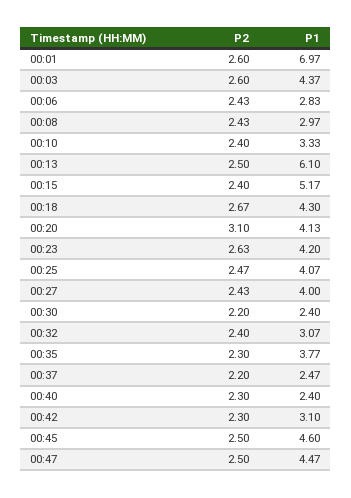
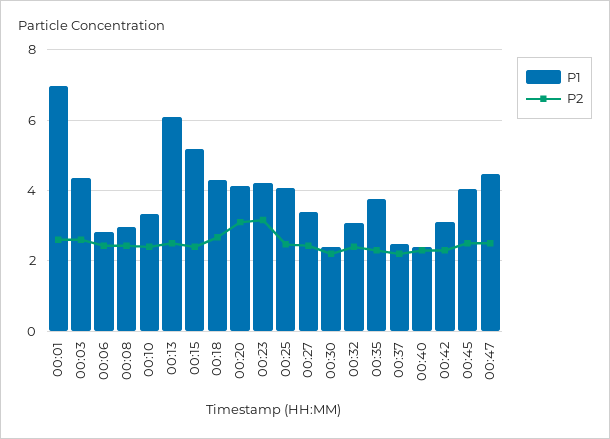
  {
    "P2": {
      "00:01": 2.6,
      "00:03": 2.6,
      "00:06": 2.43,
      "00:08": 2.43,
      "00:10": 2.4,
      "00:13": 2.5,
      "00:15": 2.4,
      "00:18": 2.67,
      "00:20": 3.1,
-     "00:23": 2.63,
+     "00:23": 3.2,
      "00:25": 2.47,
      "00:27": 2.43,
      "00:30": 2.2,
      "00:32": 2.4,
      "00:35": 2.3,
      "00:37": 2.2,
      "00:40": 2.3,
      "00:42": 2.3,
      "00:45": 2.5,
      "00:47": 2.5
    },
    "P1": {
      "00:01": 6.97,
      "00:03": 4.37,
      "00:06": 2.83,
      "00:08": 2.97,
      "00:10": 3.33,
      "00:13": 6.1,
      "00:15": 5.17,
      "00:18": 4.3,
      "00:20": 4.13,
      "00:23": 4.2,
      "00:25": 4.07,
-     "00:27": 4,
+     "00:27": 3.4,
      "00:30": 2.4,
      "00:32": 3.07,
      "00:35": 3.77,
      "00:37": 2.47,
      "00:40": 2.4,
      "00:42": 3.1,
-     "00:45": 4.6,
+     "00:45": 4,
      "00:47": 4.47
    }
  }

